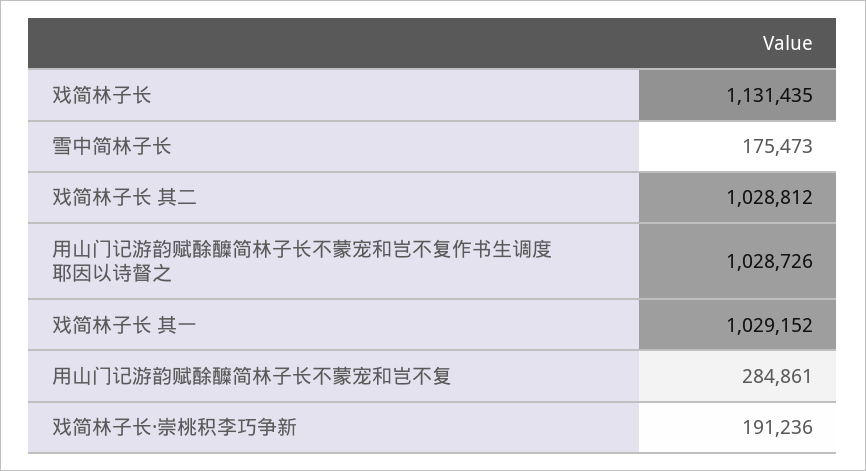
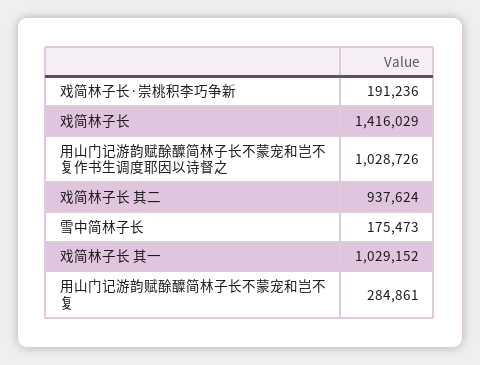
  {
-   "戏简林子长": 1131435,
+   "戏简林子长": 1416029,
    "雪中简林子长": 175473,
-   "戏简林子长 其二": 1028812,
+   "戏简林子长 其二": 937624,
    "用山门记游韵赋酴醾简林子长不蒙宠和岂不复作书生调度耶因以诗督之": 1028726,
    "戏简林子长 其一": 1029152,
    "用山门记游韵赋酴醾简林子长不蒙宠和岂不复": 284861,
    "戏简林子长·崇桃积李巧争新": 191236
  }

